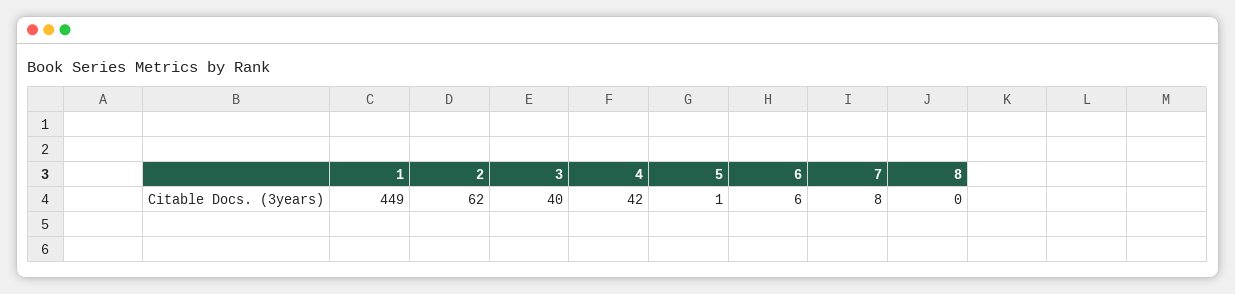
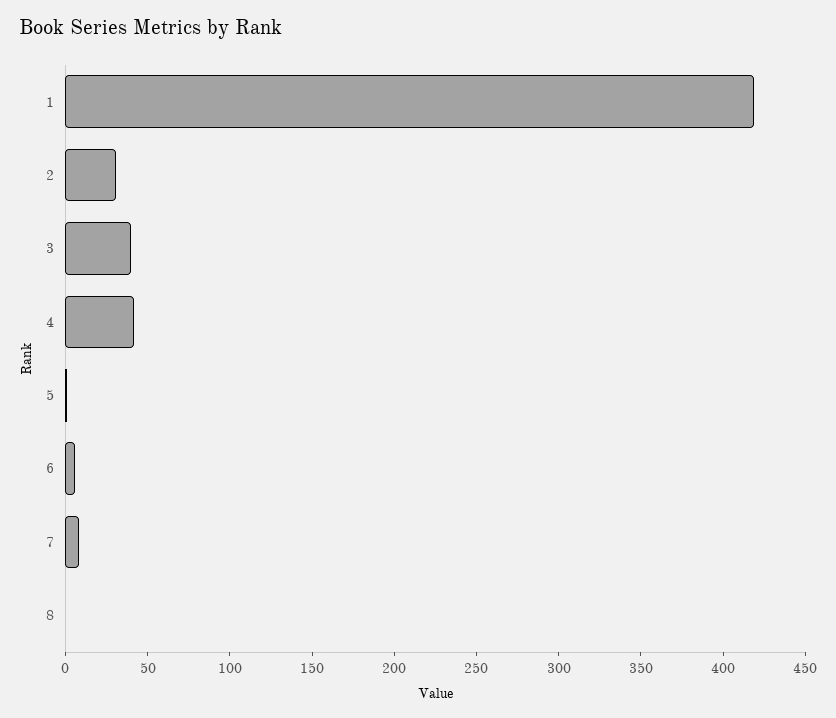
  {
-   "1": 449,
+   "1": 420,
-   "2": 62,
+   "2": 30,
    "3": 40,
    "4": 42,
    "5": 1,
    "6": 6,
    "7": 8,
    "8": 0
  }

